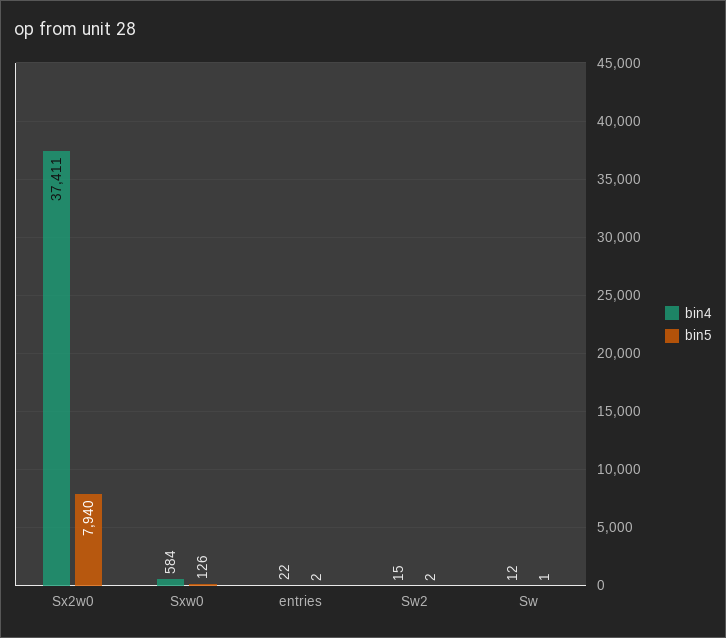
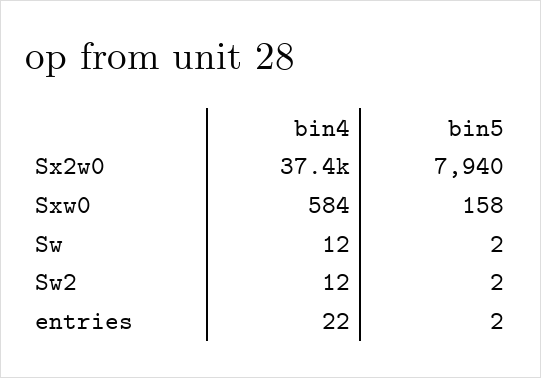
  {
    "bin4": {
      "Sx2w0": 37411,
      "Sxw0": 584,
      "entries": 22,
-     "Sw2": 15,
+     "Sw2": 12,
      "Sw": 12
    },
    "bin5": {
      "Sx2w0": 7940,
-     "Sxw0": 126,
+     "Sxw0": 158,
      "entries": 2,
      "Sw2": 2,
-     "Sw": 1
+     "Sw": 2
    }
  }

